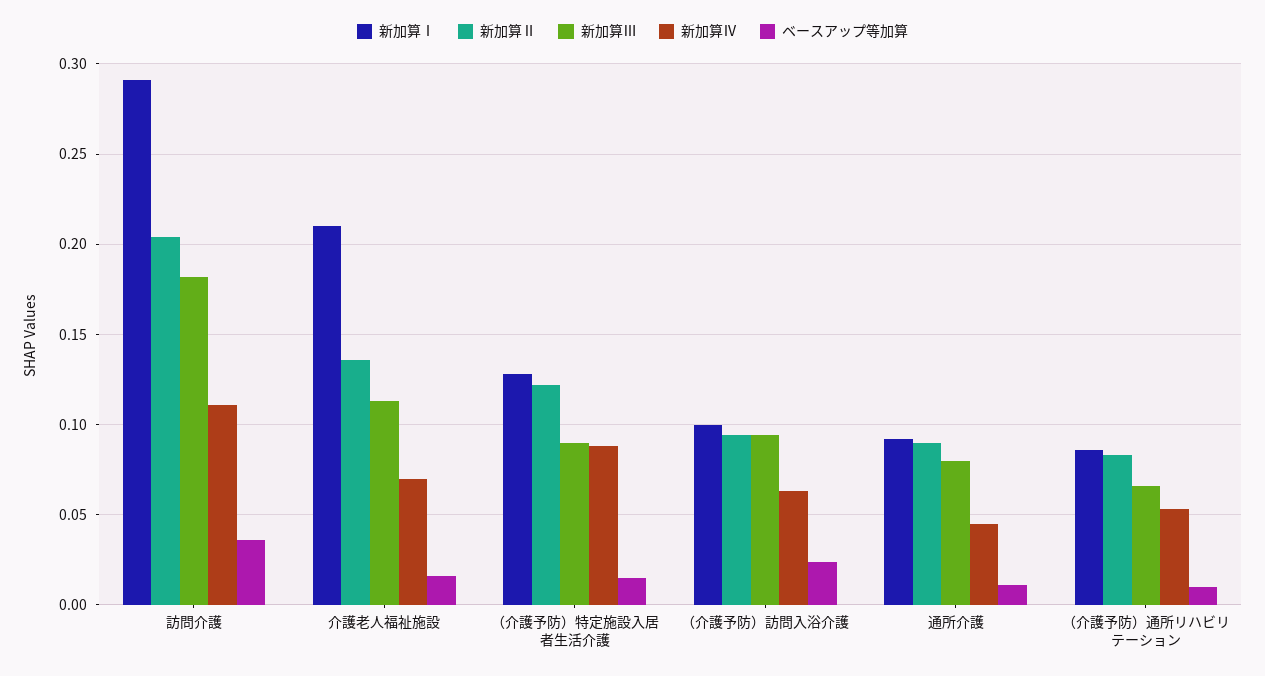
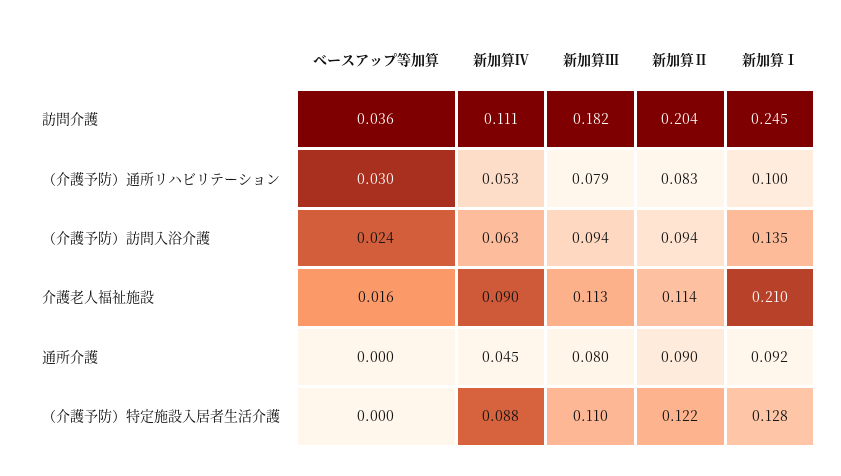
  {
    "新加算Ⅰ": {
-     "訪問介護": 0.29,
+     "訪問介護": 0.245,
      "介護老人福祉施設": 0.21,
      "（介護予防）特定施設入居者生活介護": 0.128,
-     "（介護予防）訪問入浴介護": 0.1,
+     "（介護予防）訪問入浴介護": 0.135,
      "通所介護": 0.092,
-     "（介護予防）通所リハビリテーション": 0.085
+     "（介護予防）通所リハビリテーション": 0.1
    },
    "新加算Ⅱ": {
      "訪問介護": 0.204,
-     "介護老人福祉施設": 0.135,
+     "介護老人福祉施設": 0.114,
      "（介護予防）特定施設入居者生活介護": 0.122,
      "（介護予防）訪問入浴介護": 0.094,
      "通所介護": 0.09,
      "（介護予防）通所リハビリテーション": 0.083
    },
    "新加算Ⅲ": {
      "訪問介護": 0.182,
      "介護老人福祉施設": 0.113,
-     "（介護予防）特定施設入居者生活介護": 0.09,
+     "（介護予防）特定施設入居者生活介護": 0.11,
      "（介護予防）訪問入浴介護": 0.094,
      "通所介護": 0.08,
-     "（介護予防）通所リハビリテーション": 0.065
+     "（介護予防）通所リハビリテーション": 0.079
    },
    "新加算Ⅳ": {
      "訪問介護": 0.111,
-     "介護老人福祉施設": 0.07,
+     "介護老人福祉施設": 0.09,
      "（介護予防）特定施設入居者生活介護": 0.088,
      "（介護予防）訪問入浴介護": 0.063,
      "通所介護": 0.045,
      "（介護予防）通所リハビリテーション": 0.053
    },
    "ベースアップ等加算": {
      "訪問介護": 0.036,
      "介護老人福祉施設": 0.016,
-     "（介護予防）特定施設入居者生活介護": 0.015,
+     "（介護予防）特定施設入居者生活介護": 0,
      "（介護予防）訪問入浴介護": 0.024,
-     "通所介護": 0.01,
+     "通所介護": 0,
-     "（介護予防）通所リハビリテーション": 0.01
+     "（介護予防）通所リハビリテーション": 0.03
    }
  }

